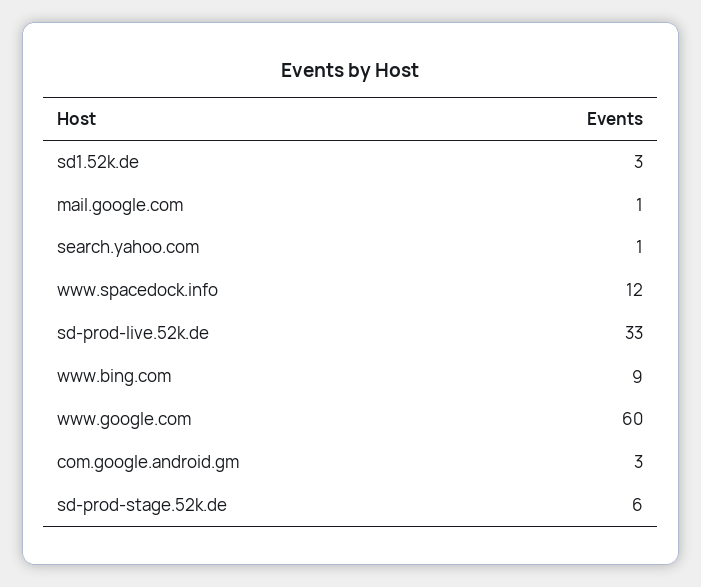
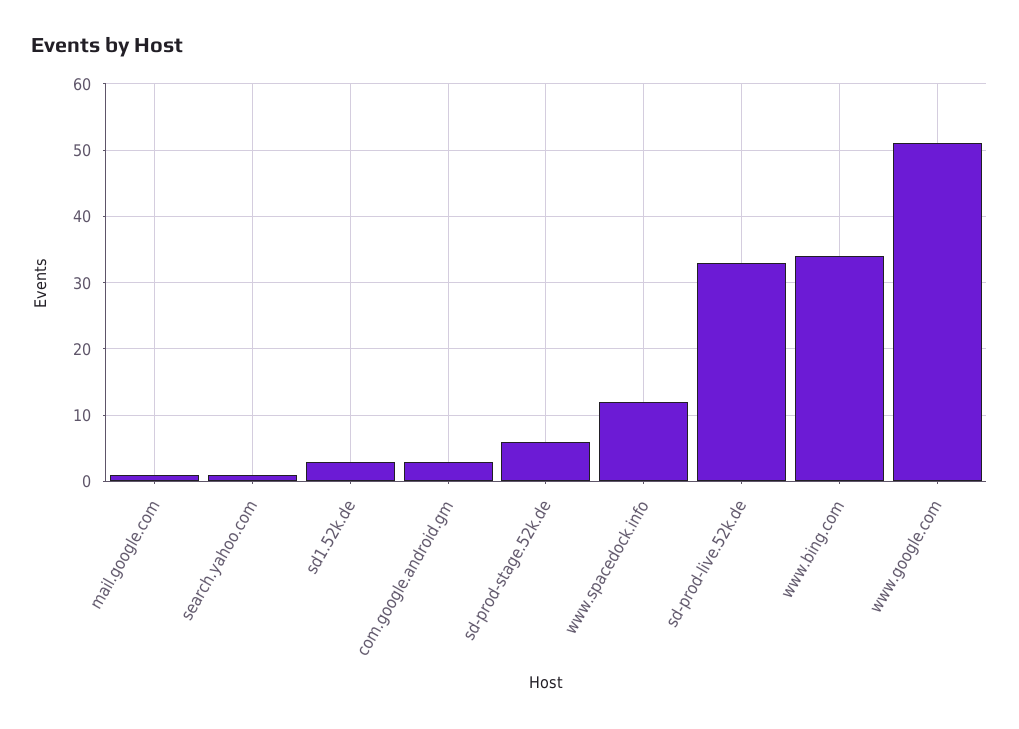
  {
    "sd1.52k.de": 3,
    "mail.google.com": 1,
    "search.yahoo.com": 1,
    "www.spacedock.info": 12,
    "sd-prod-live.52k.de": 33,
-   "www.bing.com": 9,
+   "www.bing.com": 34,
-   "www.google.com": 60,
+   "www.google.com": 51,
    "com.google.android.gm": 3,
    "sd-prod-stage.52k.de": 6
  }

